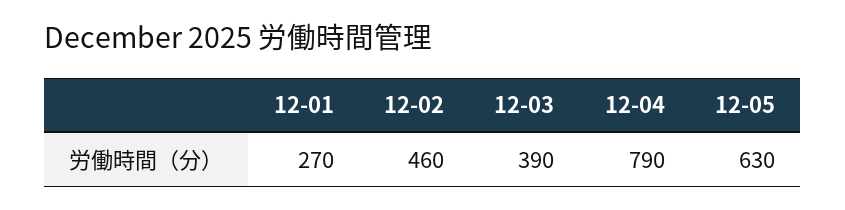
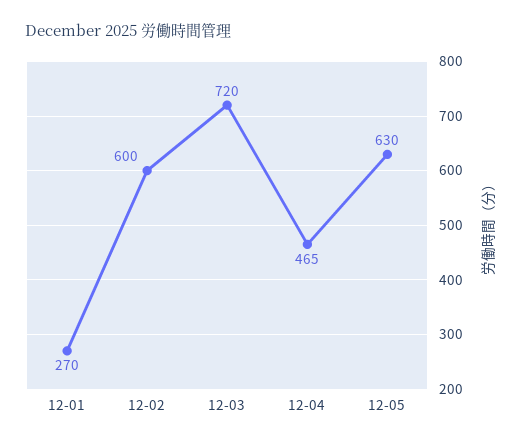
  {
    "12-01": 270,
-   "12-02": 460,
+   "12-02": 600,
-   "12-03": 390,
+   "12-03": 720,
-   "12-04": 790,
+   "12-04": 465,
    "12-05": 630
  }

